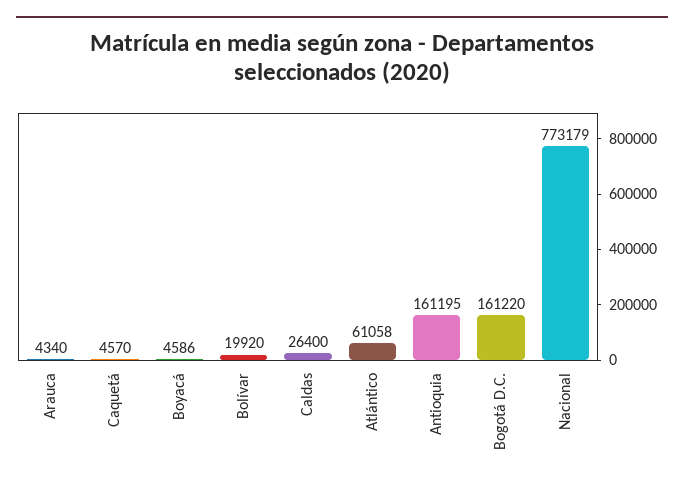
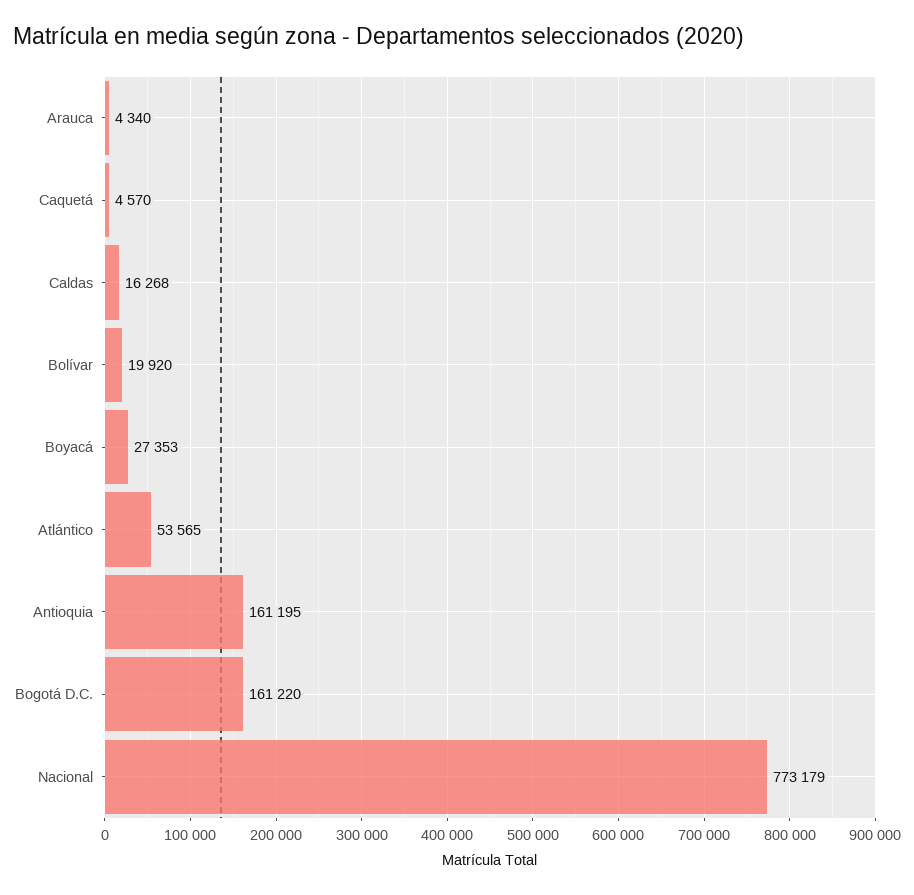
  {
    "Arauca": 4340,
    "Caquetá": 4570,
-   "Boyacá": 4586,
+   "Boyacá": 27353,
    "Bolívar": 19920,
-   "Caldas": 26400,
+   "Caldas": 16268,
-   "Atlántico": 61058,
+   "Atlántico": 53565,
    "Antioquia": 161195,
    "Bogotá D.C.": 161220,
    "Nacional": 773179
  }

